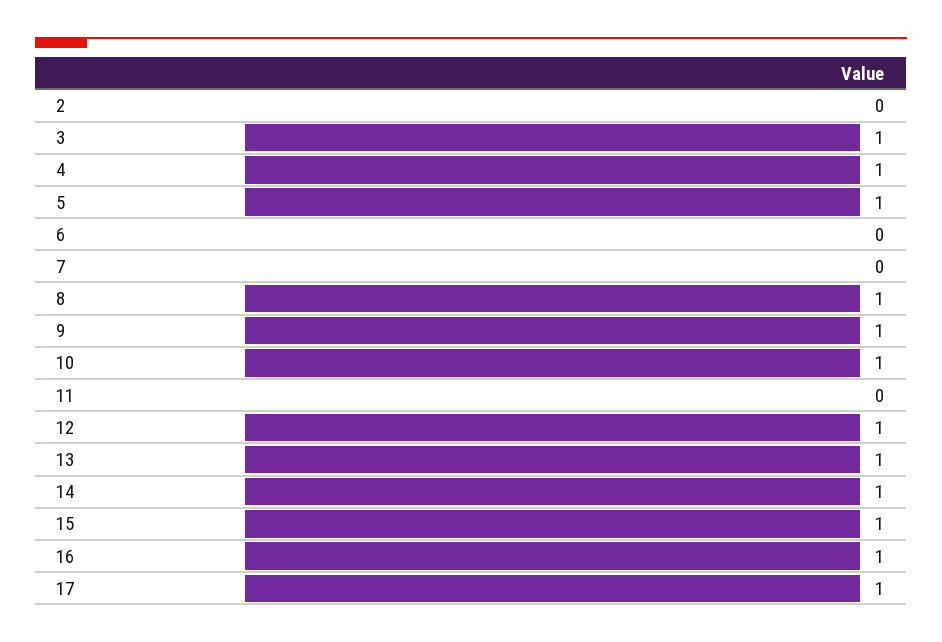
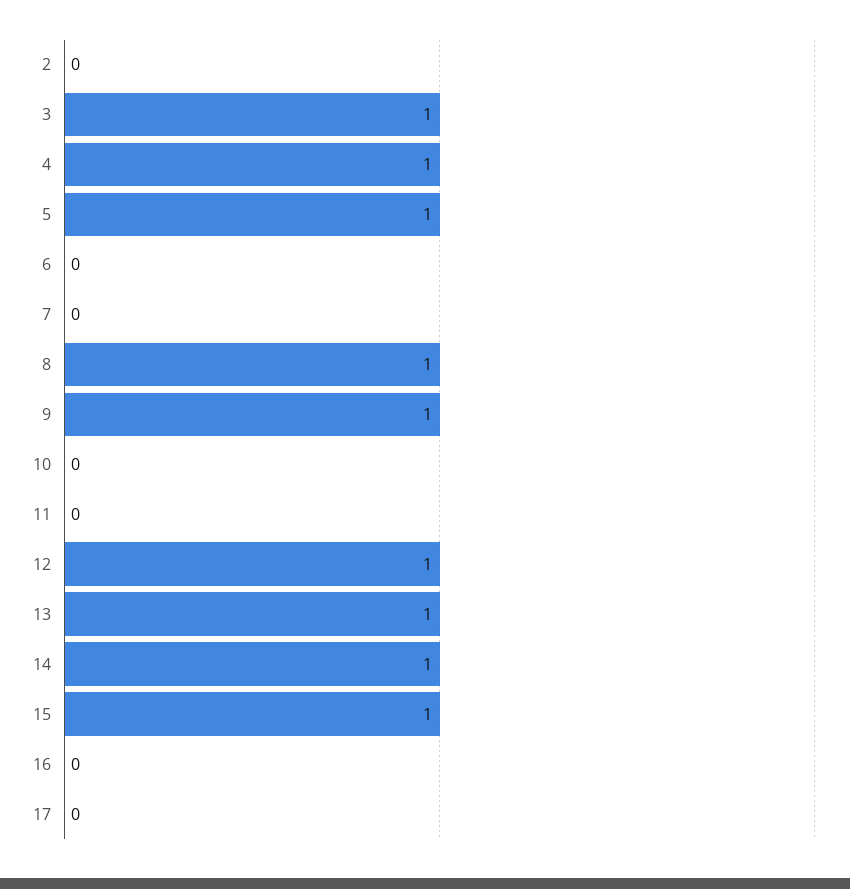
  {
    "2": 0,
    "3": 1,
    "4": 1,
    "5": 1,
    "6": 0,
    "7": 0,
    "8": 1,
    "9": 1,
-   "10": 1,
+   "10": 0,
    "11": 0,
    "12": 1,
    "13": 1,
    "14": 1,
    "15": 1,
-   "16": 1,
+   "16": 0,
-   "17": 1
+   "17": 0
  }

